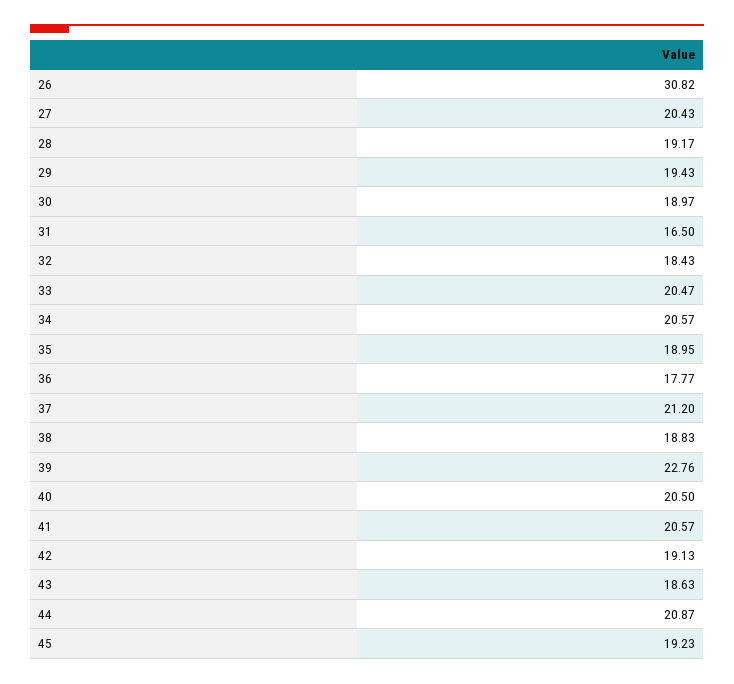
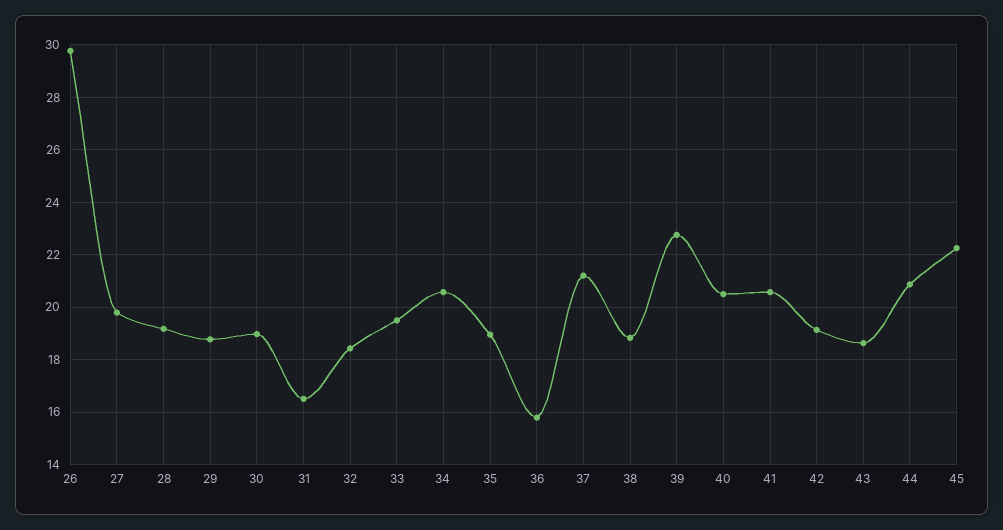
  {
-   "26": 30.82,
+   "26": 29.75,
-   "27": 20.43,
+   "27": 19.75,
    "28": 19.17,
-   "29": 19.43,
+   "29": 18.75,
    "30": 18.97,
    "31": 16.5,
    "32": 18.43,
-   "33": 20.47,
+   "33": 19.5,
    "34": 20.57,
    "35": 18.95,
-   "36": 17.77,
+   "36": 15.75,
    "37": 21.2,
    "38": 18.83,
    "39": 22.76,
    "40": 20.5,
    "41": 20.57,
    "42": 19.13,
    "43": 18.63,
    "44": 20.87,
-   "45": 19.23
+   "45": 22.25
  }

